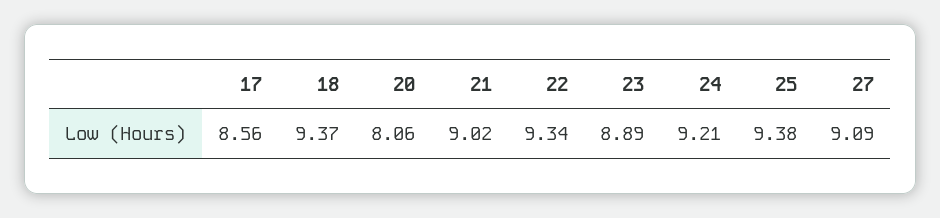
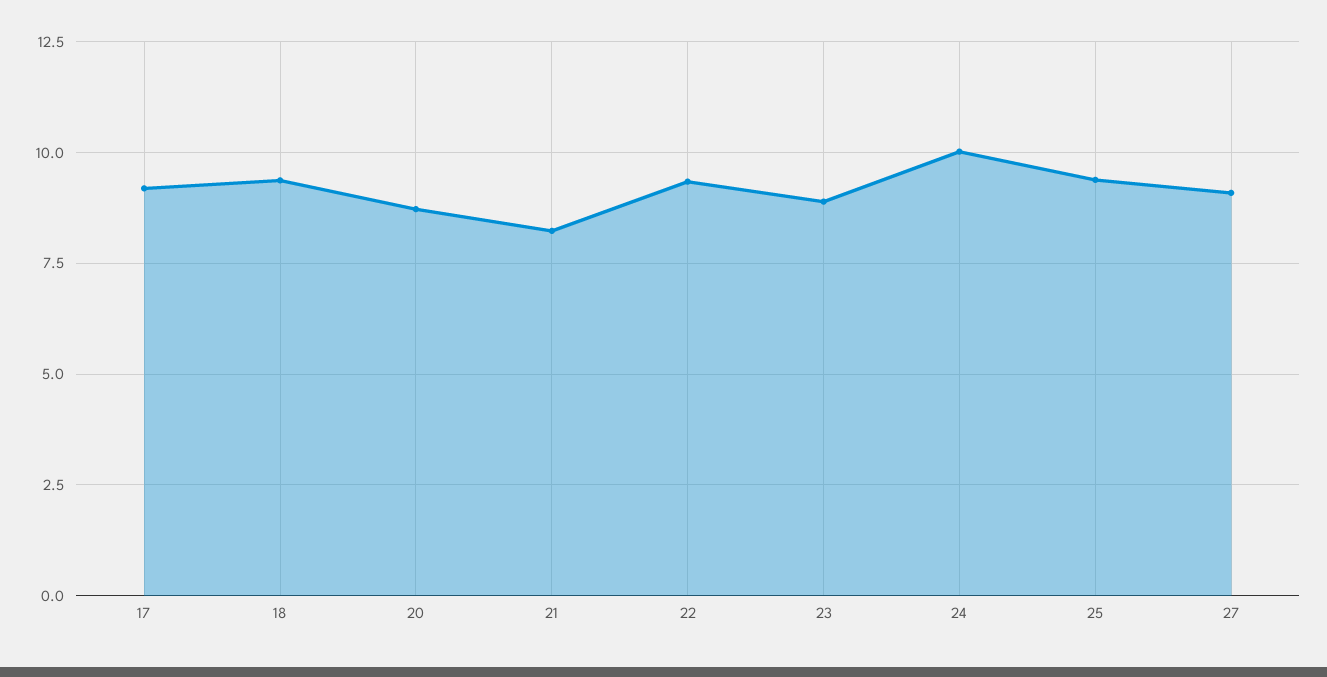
  {
-   "17": 8.56,
+   "17": 9.25,
    "18": 9.37,
-   "20": 8.06,
+   "20": 8.75,
-   "21": 9.02,
+   "21": 8.25,
    "22": 9.34,
    "23": 8.89,
-   "24": 9.21,
+   "24": 10,
    "25": 9.38,
    "27": 9.09
  }

